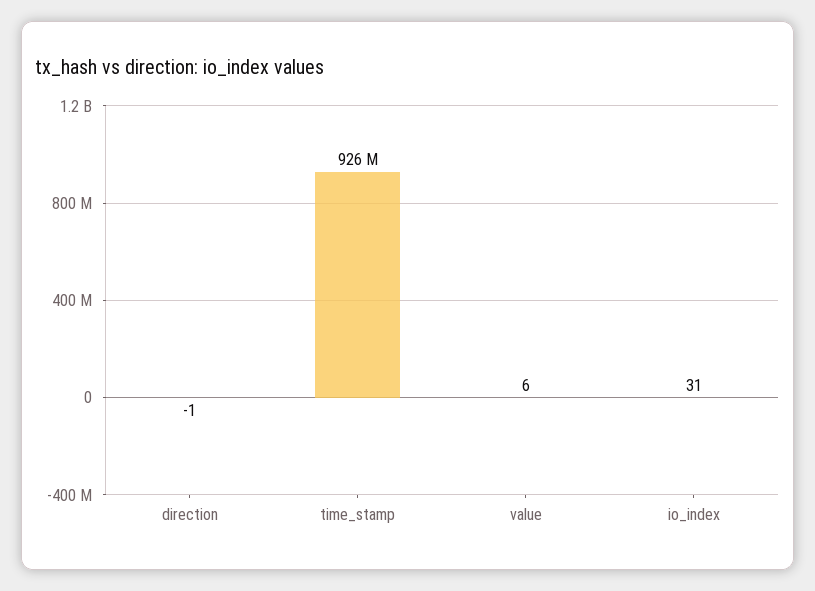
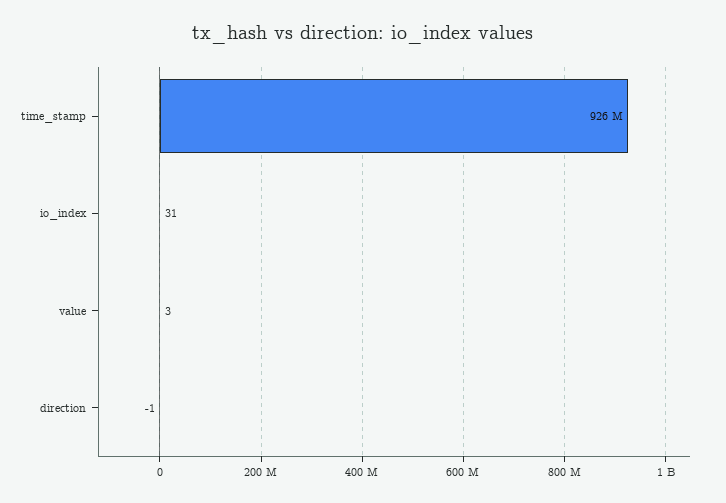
  {
    "direction": -1,
    "time_stamp": 926000000,
-   "value": 6,
+   "value": 3,
    "io_index": 31
  }

